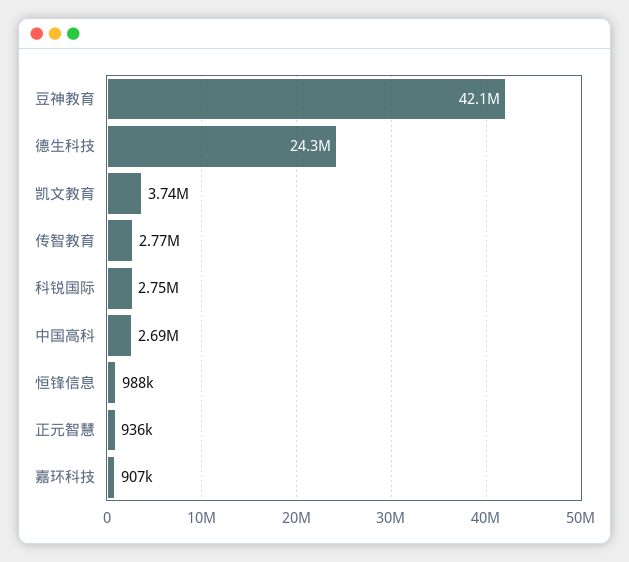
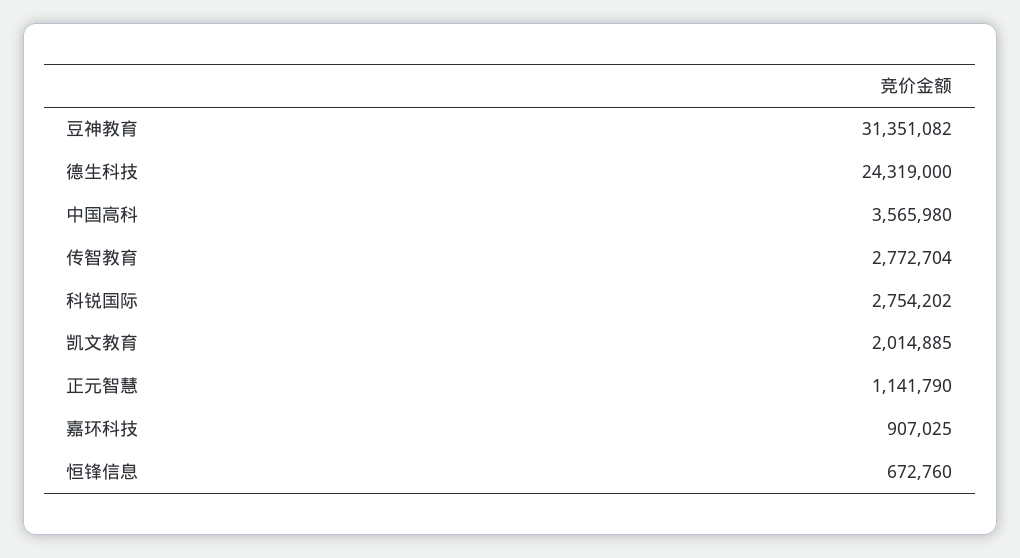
  {
-   "豆神教育": 42100000,
+   "豆神教育": 31351082,
    "德生科技": 24319000,
-   "凯文教育": 3740000,
+   "凯文教育": 2014885,
    "传智教育": 2772704,
    "科锐国际": 2754202,
-   "中国高科": 2690000,
+   "中国高科": 3565980,
-   "恒锋信息": 988000,
+   "恒锋信息": 672760,
-   "正元智慧": 936000,
+   "正元智慧": 1141790,
    "嘉环科技": 907025
  }

